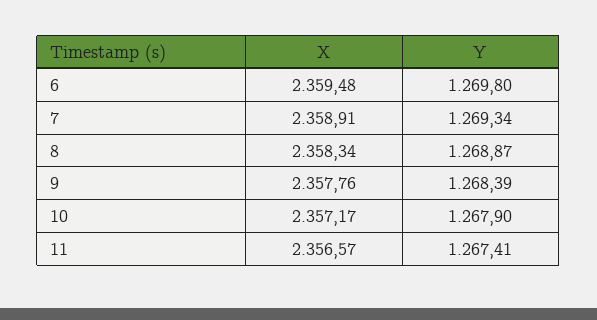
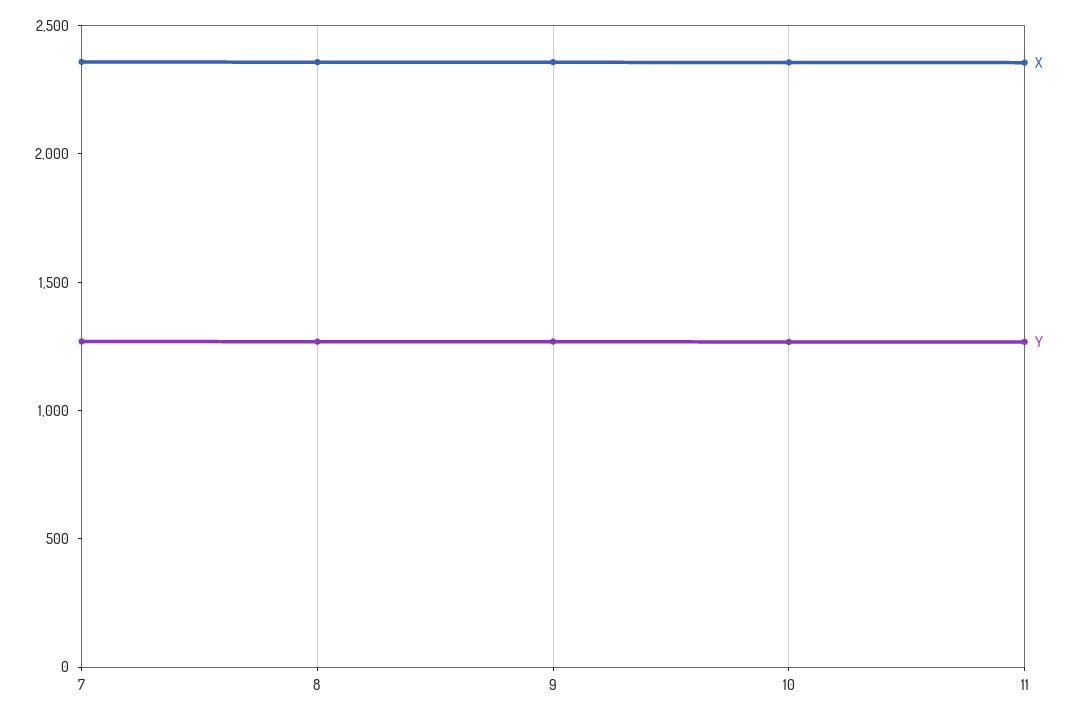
  {
    "X": {
-     "6": 2359.48,
      "7": 2358.91,
      "8": 2358.34,
      "9": 2357.76,
      "10": 2357.17,
      "11": 2356.57
    },
    "Y": {
-     "6": 1269.8,
      "7": 1269.34,
      "8": 1268.87,
      "9": 1268.39,
      "10": 1267.9,
      "11": 1267.41
    }
  }

